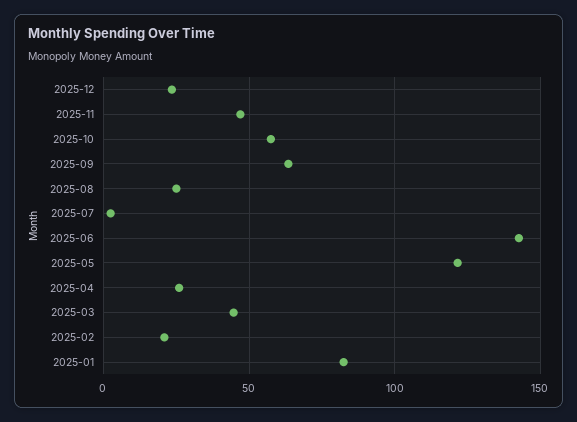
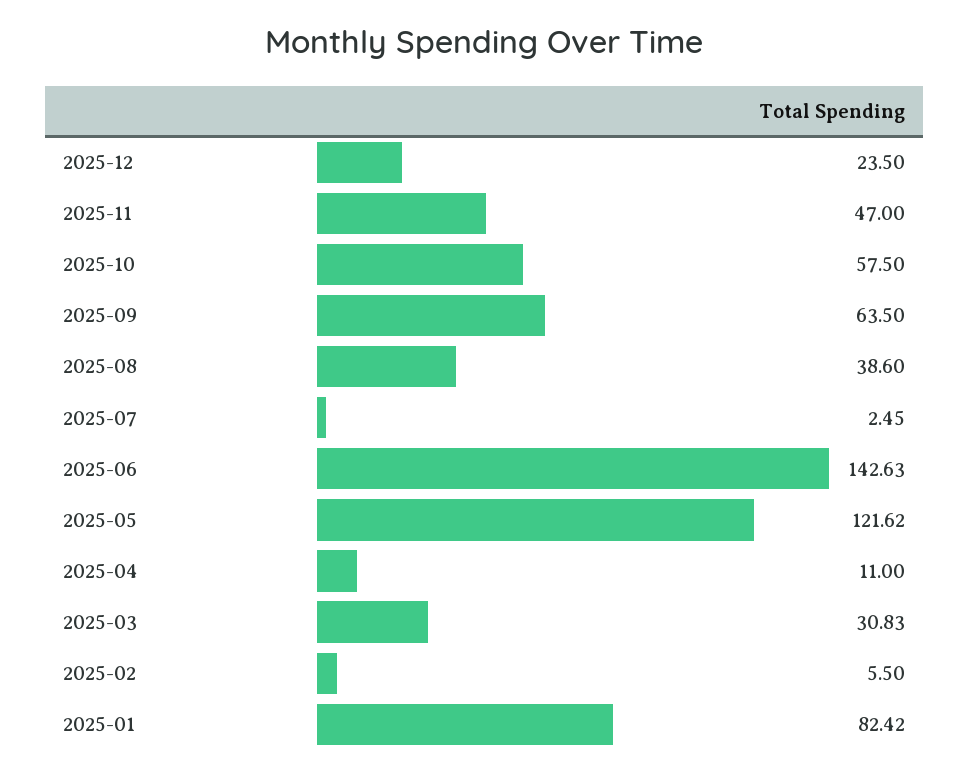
  {
    "2025-12": 23.5,
    "2025-11": 47,
    "2025-10": 57.5,
    "2025-09": 63.5,
-   "2025-08": 25,
+   "2025-08": 38.6,
    "2025-07": 2.45,
    "2025-06": 142.63,
    "2025-05": 121.62,
-   "2025-04": 25,
+   "2025-04": 11,
-   "2025-03": 45,
+   "2025-03": 30.83,
-   "2025-02": 20,
+   "2025-02": 5.5,
    "2025-01": 82.42
  }

